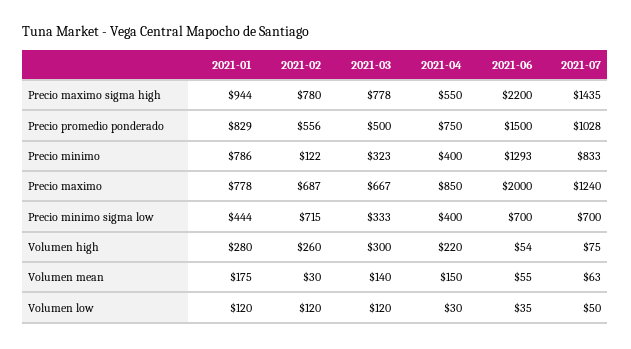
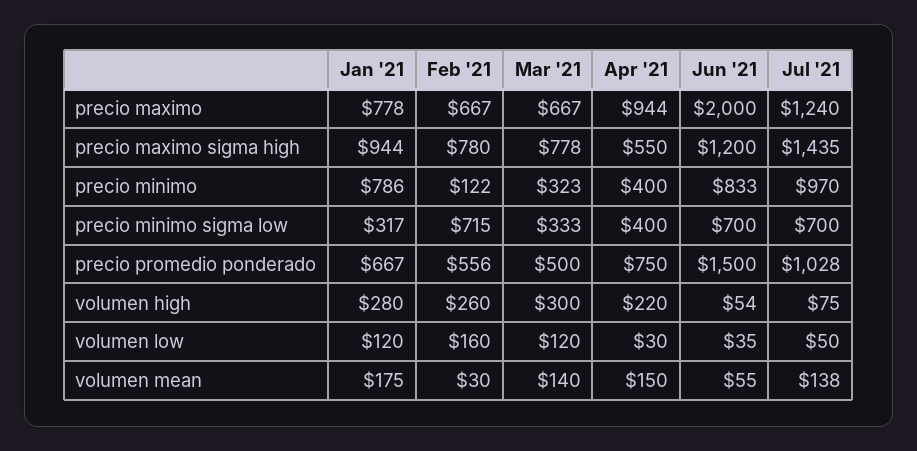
  {
    "2021-01": {
      "Precio maximo sigma high": 944,
-     "Precio promedio ponderado": 829,
+     "Precio promedio ponderado": 667,
      "Precio minimo": 786,
      "Precio maximo": 778,
-     "Precio minimo sigma low": 444,
+     "Precio minimo sigma low": 317,
      "Volumen high": 280,
      "Volumen mean": 175,
      "Volumen low": 120
    },
    "2021-02": {
      "Precio maximo sigma high": 780,
      "Precio promedio ponderado": 556,
      "Precio minimo": 122,
-     "Precio maximo": 687,
+     "Precio maximo": 667,
      "Precio minimo sigma low": 715,
      "Volumen high": 260,
      "Volumen mean": 30,
-     "Volumen low": 120
+     "Volumen low": 160
    },
    "2021-03": {
      "Precio maximo sigma high": 778,
      "Precio promedio ponderado": 500,
      "Precio minimo": 323,
      "Precio maximo": 667,
      "Precio minimo sigma low": 333,
      "Volumen high": 300,
      "Volumen mean": 140,
      "Volumen low": 120
    },
    "2021-04": {
      "Precio maximo sigma high": 550,
      "Precio promedio ponderado": 750,
      "Precio minimo": 400,
-     "Precio maximo": 850,
+     "Precio maximo": 944,
      "Precio minimo sigma low": 400,
      "Volumen high": 220,
      "Volumen mean": 150,
      "Volumen low": 30
    },
    "2021-06": {
-     "Precio maximo sigma high": 2200,
+     "Precio maximo sigma high": 1200,
      "Precio promedio ponderado": 1500,
-     "Precio minimo": 1293,
+     "Precio minimo": 833,
      "Precio maximo": 2000,
      "Precio minimo sigma low": 700,
      "Volumen high": 54,
      "Volumen mean": 55,
      "Volumen low": 35
    },
    "2021-07": {
      "Precio maximo sigma high": 1435,
      "Precio promedio ponderado": 1028,
-     "Precio minimo": 833,
+     "Precio minimo": 970,
      "Precio maximo": 1240,
      "Precio minimo sigma low": 700,
      "Volumen high": 75,
-     "Volumen mean": 63,
+     "Volumen mean": 138,
      "Volumen low": 50
    }
  }

